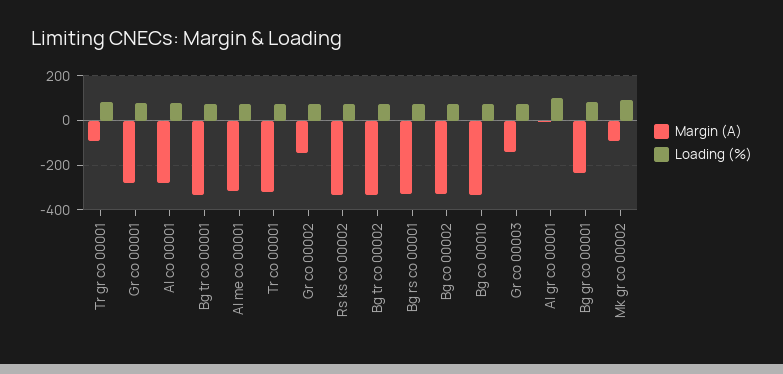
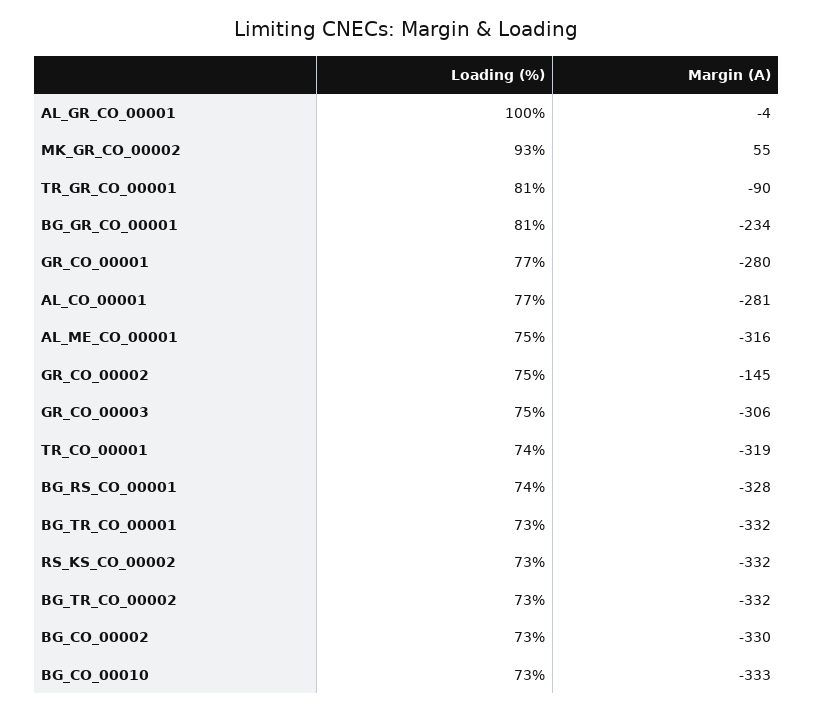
  {
    "Margin (A)": {
      "Tr gr co 00001": -90,
      "Gr co 00001": -280,
      "Al co 00001": -281,
      "Bg tr co 00001": -332,
      "Al me co 00001": -316,
      "Tr co 00001": -319,
      "Gr co 00002": -145,
      "Rs ks co 00002": -332,
      "Bg tr co 00002": -332,
      "Bg rs co 00001": -328,
      "Bg co 00002": -330,
      "Bg co 00010": -333,
-     "Gr co 00003": -150,
+     "Gr co 00003": -306,
      "Al gr co 00001": -4,
      "Bg gr co 00001": -234,
-     "Mk gr co 00002": -100
+     "Mk gr co 00002": 55
    },
    "Loading (%)": {
      "Tr gr co 00001": 81,
      "Gr co 00001": 77,
      "Al co 00001": 77,
      "Bg tr co 00001": 73,
      "Al me co 00001": 75,
      "Tr co 00001": 74,
      "Gr co 00002": 75,
      "Rs ks co 00002": 73,
      "Bg tr co 00002": 73,
      "Bg rs co 00001": 74,
      "Bg co 00002": 73,
      "Bg co 00010": 73,
      "Gr co 00003": 75,
      "Al gr co 00001": 100,
      "Bg gr co 00001": 81,
      "Mk gr co 00002": 93
    }
  }

